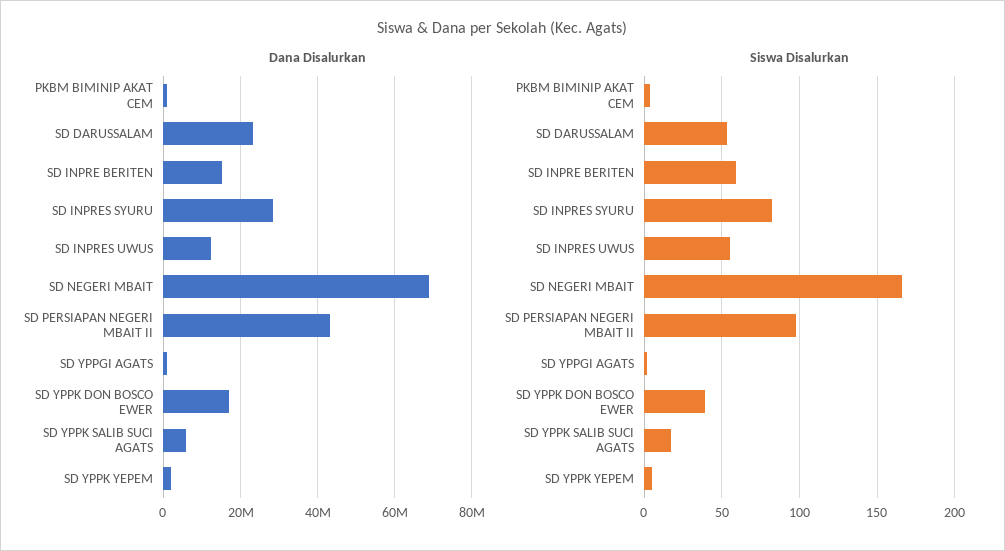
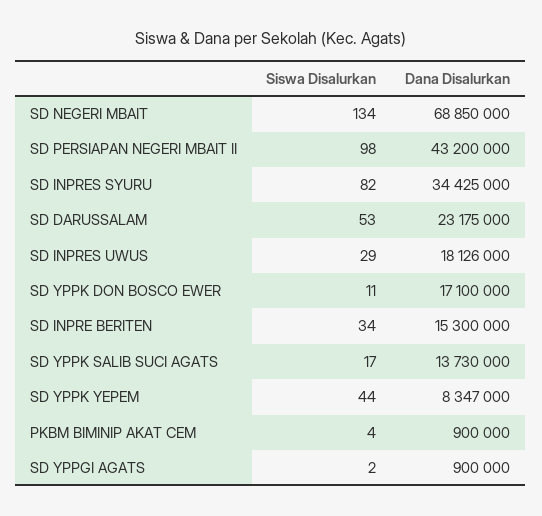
  {
    "Dana Disalurkan": {
      "PKBM BIMINIP AKAT CEM": 900000,
      "SD DARUSSALAM": 23175000,
      "SD INPRE BERITEN": 15300000,
-     "SD INPRES SYURU": 28000000,
+     "SD INPRES SYURU": 34425000,
-     "SD INPRES UWUS": 12000000,
+     "SD INPRES UWUS": 18126000,
      "SD NEGERI MBAIT": 68850000,
      "SD PERSIAPAN NEGERI MBAIT II": 43200000,
      "SD YPPGI AGATS": 900000,
      "SD YPPK DON BOSCO EWER": 17100000,
-     "SD YPPK SALIB SUCI AGATS": 6000000,
+     "SD YPPK SALIB SUCI AGATS": 13730000,
-     "SD YPPK YEPEM": 2000000
+     "SD YPPK YEPEM": 8347000
    },
    "Siswa Disalurkan": {
      "PKBM BIMINIP AKAT CEM": 4,
      "SD DARUSSALAM": 53,
-     "SD INPRE BERITEN": 60,
+     "SD INPRE BERITEN": 34,
      "SD INPRES SYURU": 82,
-     "SD INPRES UWUS": 55,
+     "SD INPRES UWUS": 29,
-     "SD NEGERI MBAIT": 165,
+     "SD NEGERI MBAIT": 134,
      "SD PERSIAPAN NEGERI MBAIT II": 98,
      "SD YPPGI AGATS": 2,
-     "SD YPPK DON BOSCO EWER": 40,
+     "SD YPPK DON BOSCO EWER": 11,
      "SD YPPK SALIB SUCI AGATS": 17,
-     "SD YPPK YEPEM": 5
+     "SD YPPK YEPEM": 44
    }
  }

